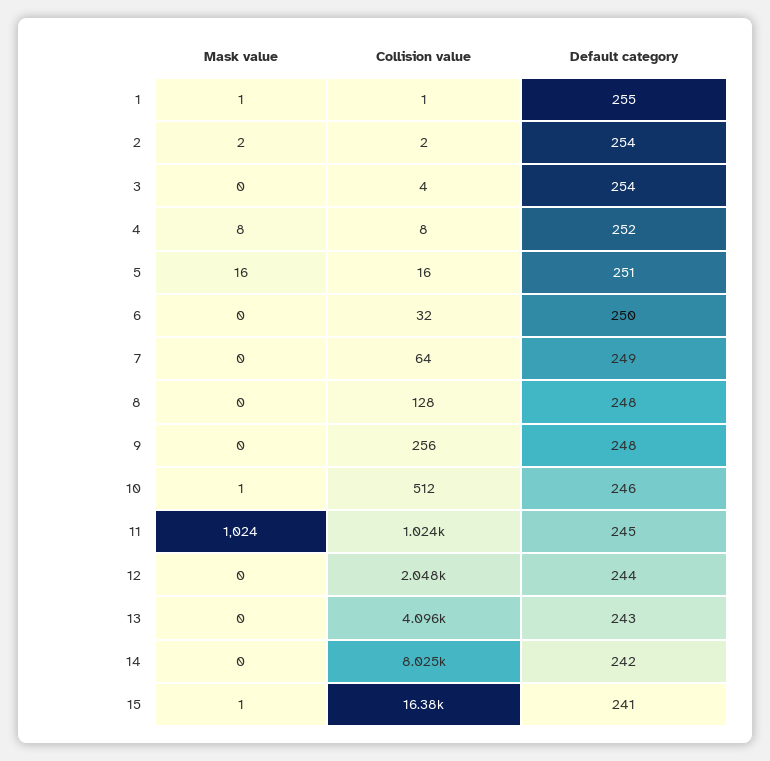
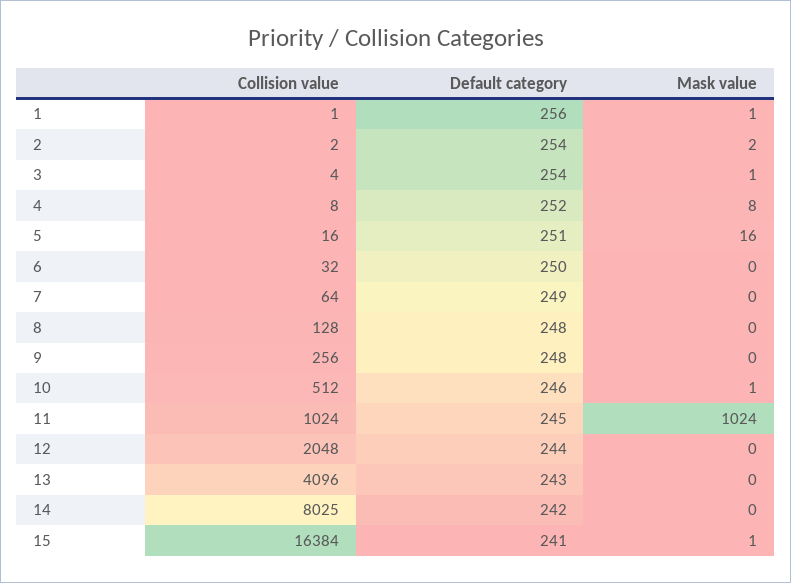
  {
    "Mask value": {
      "1": 1,
      "2": 2,
-     "3": 0,
+     "3": 1,
      "4": 8,
      "5": 16,
      "6": 0,
      "7": 0,
      "8": 0,
      "9": 0,
      "10": 1,
      "11": 1024,
      "12": 0,
      "13": 0,
      "14": 0,
      "15": 1
    },
    "Collision value": {
      "1": 1,
      "2": 2,
      "3": 4,
      "4": 8,
      "5": 16,
      "6": 32,
      "7": 64,
      "8": 128,
      "9": 256,
      "10": 512,
      "11": 1024,
      "12": 2048,
      "13": 4096,
      "14": 8025,
      "15": 16384
    },
    "Default category": {
-     "1": 255,
+     "1": 256,
      "2": 254,
      "3": 254,
      "4": 252,
      "5": 251,
      "6": 250,
      "7": 249,
      "8": 248,
      "9": 248,
      "10": 246,
      "11": 245,
      "12": 244,
      "13": 243,
      "14": 242,
      "15": 241
    }
  }

